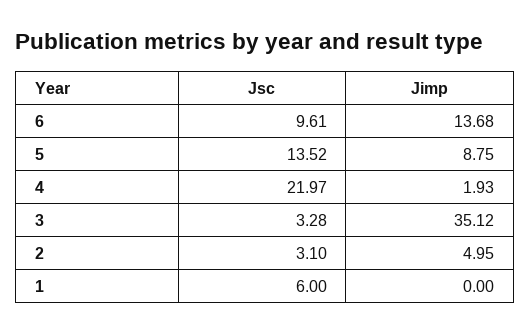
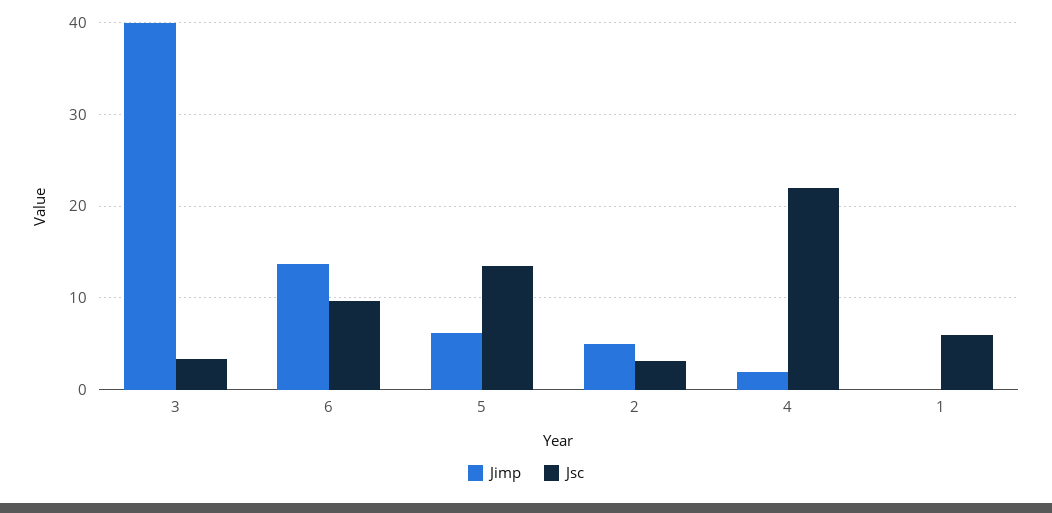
  {
    "Jsc": {
      "6": 9.61,
      "5": 13.52,
      "4": 21.97,
      "3": 3.28,
      "2": 3.1,
      "1": 6
    },
    "Jimp": {
      "6": 13.68,
-     "5": 8.75,
+     "5": 6,
      "4": 1.93,
-     "3": 35.12,
+     "3": 40,
      "2": 4.95,
      "1": 0
    }
  }

